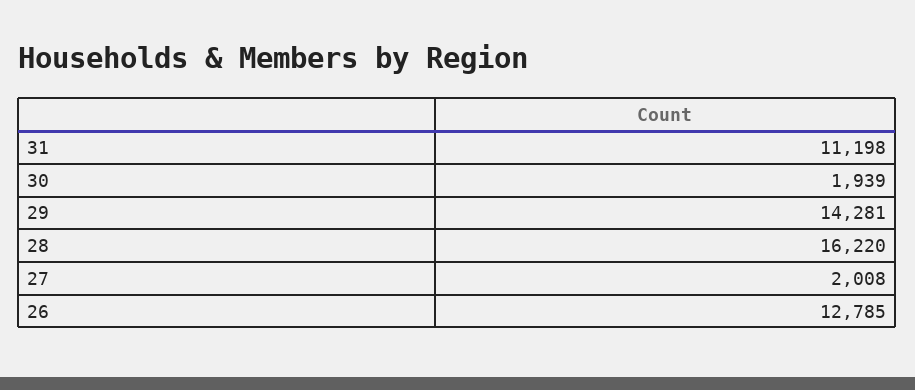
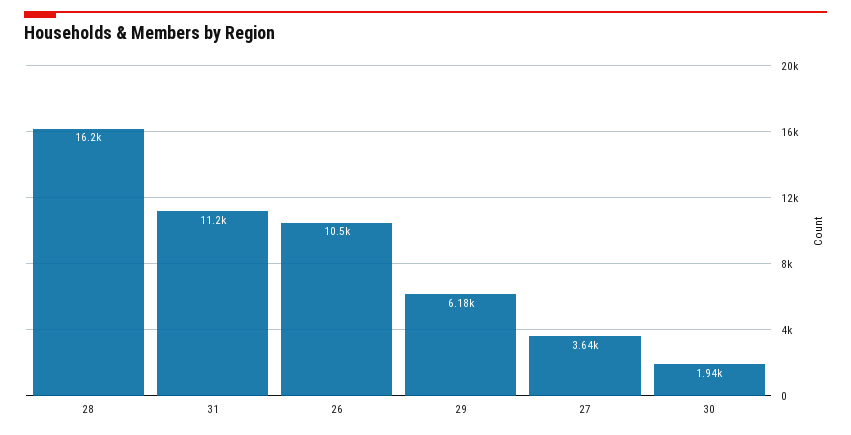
  {
    "31": 11198,
    "30": 1939,
-   "29": 14281,
+   "29": 6180,
    "28": 16220,
-   "27": 2008,
+   "27": 3640,
-   "26": 12785
+   "26": 10500
  }

